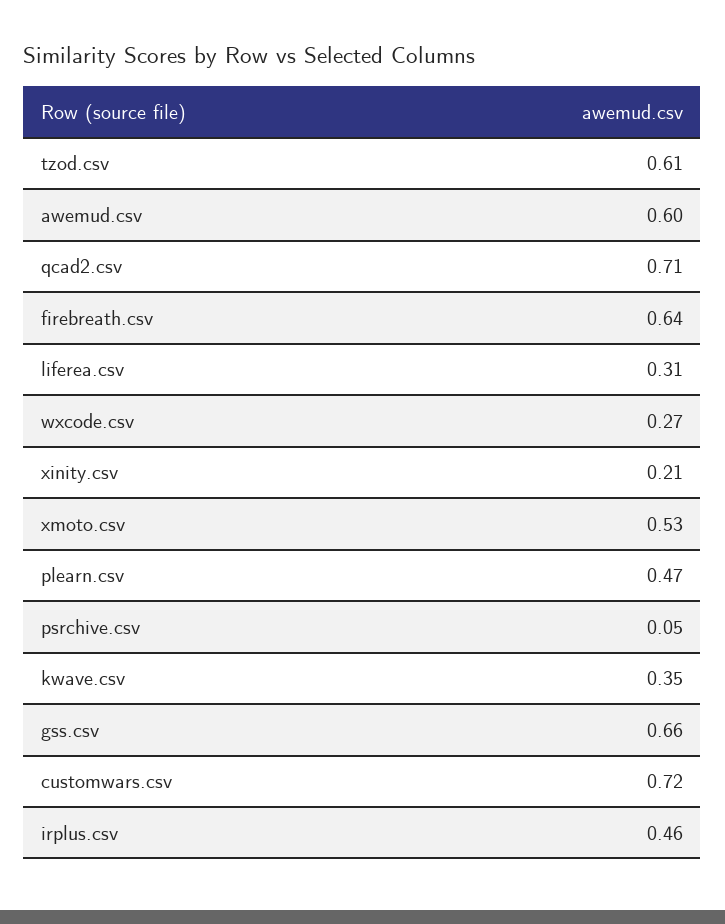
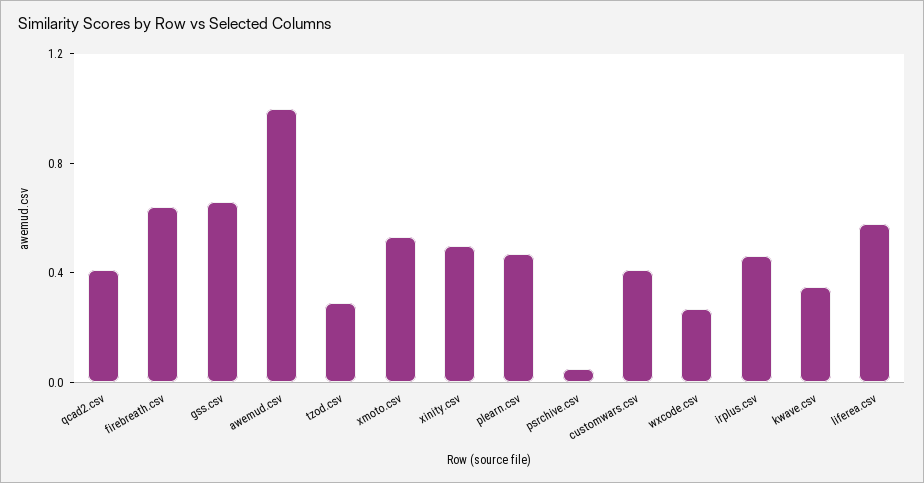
  {
-   "tzod.csv": 0.61,
+   "tzod.csv": 0.3,
-   "awemud.csv": 0.6,
+   "awemud.csv": 1,
-   "qcad2.csv": 0.71,
+   "qcad2.csv": 0.4,
    "firebreath.csv": 0.64,
-   "liferea.csv": 0.31,
+   "liferea.csv": 0.6,
    "wxcode.csv": 0.27,
-   "xinity.csv": 0.21,
+   "xinity.csv": 0.5,
    "xmoto.csv": 0.53,
    "plearn.csv": 0.47,
    "psrchive.csv": 0.05,
    "kwave.csv": 0.35,
    "gss.csv": 0.66,
-   "customwars.csv": 0.72,
+   "customwars.csv": 0.4,
    "irplus.csv": 0.46
  }

